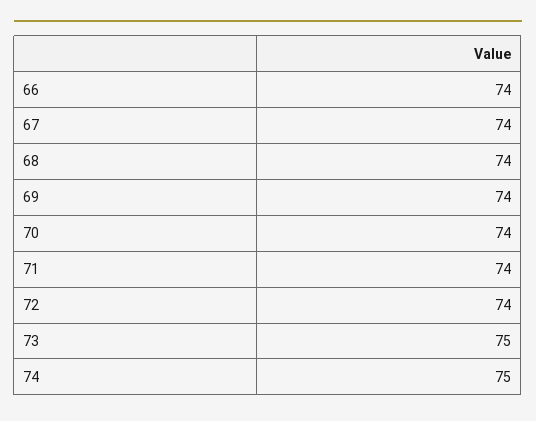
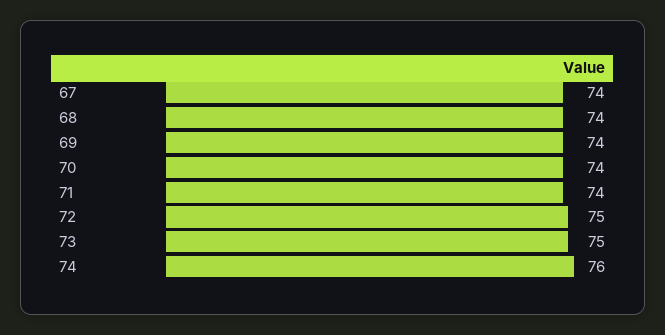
  {
-   "66": 74,
    "67": 74,
    "68": 74,
    "69": 74,
    "70": 74,
    "71": 74,
-   "72": 74,
+   "72": 75,
    "73": 75,
-   "74": 75
+   "74": 76
  }

